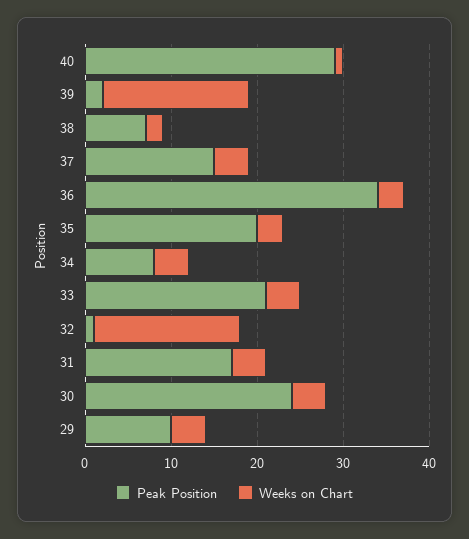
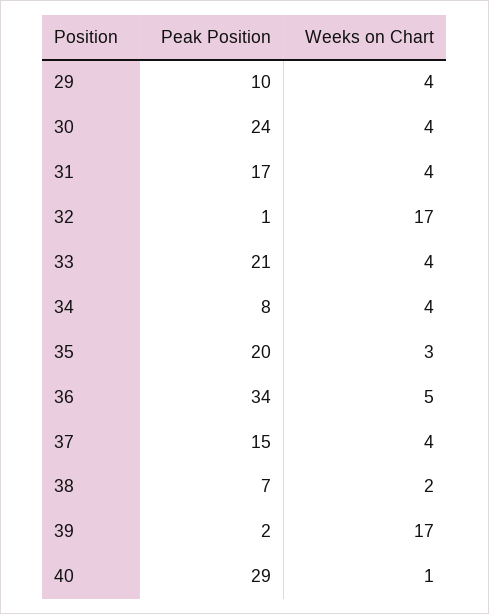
  {
    "Peak Position": {
      "40": 29,
      "39": 2,
      "38": 7,
      "37": 15,
      "36": 34,
      "35": 20,
      "34": 8,
      "33": 21,
      "32": 1,
      "31": 17,
      "30": 24,
      "29": 10
    },
    "Weeks on Chart": {
      "40": 1,
      "39": 17,
      "38": 2,
      "37": 4,
-     "36": 3,
+     "36": 5,
      "35": 3,
      "34": 4,
      "33": 4,
      "32": 17,
      "31": 4,
      "30": 4,
      "29": 4
    }
  }

